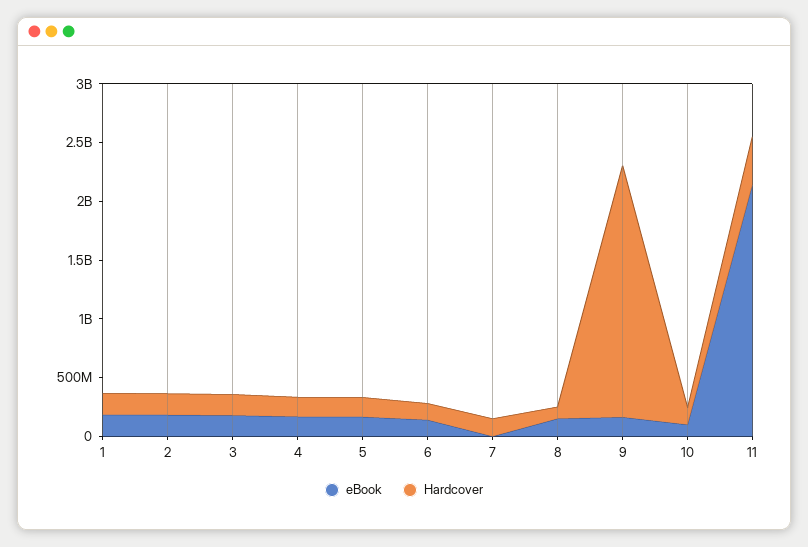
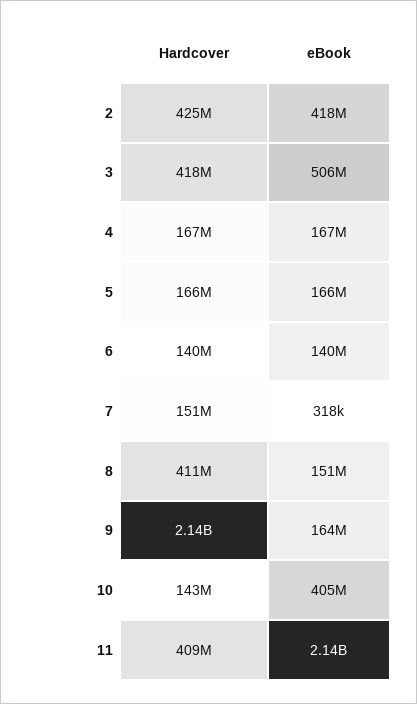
  {
    "eBook": {
-     "1": 200000000,
-     "2": 200000000,
+     "2": 418000000,
-     "3": 200000000,
+     "3": 506000000,
      "4": 167000000,
      "5": 166000000,
      "6": 140000000,
      "7": 318000,
      "8": 151000000,
      "9": 164000000,
-     "10": 100000000,
+     "10": 405000000,
      "11": 2140000000
    },
    "Hardcover": {
-     "1": 200000000,
-     "2": 200000000,
+     "2": 425000000,
-     "3": 200000000,
+     "3": 418000000,
      "4": 167000000,
      "5": 166000000,
      "6": 140000000,
      "7": 151000000,
-     "8": 100000000,
+     "8": 411000000,
      "9": 2140000000,
      "10": 143000000,
      "11": 409000000
    }
  }

